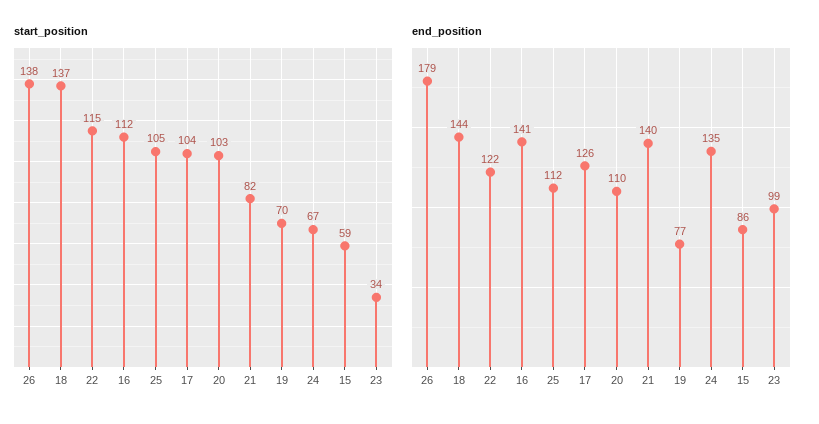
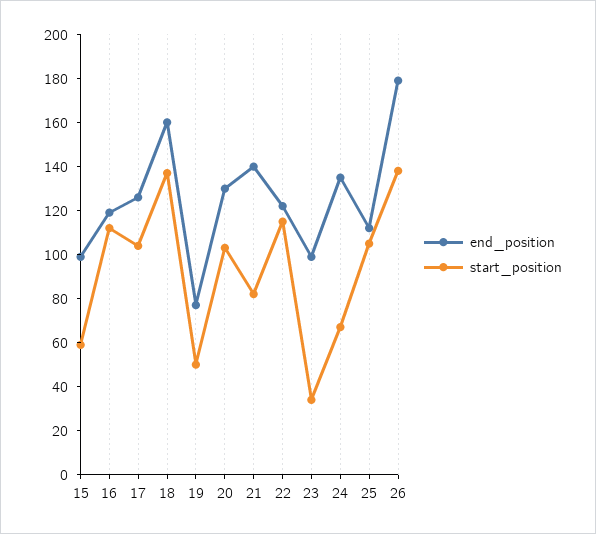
  {
    "start_position": {
      "26": 138,
      "18": 137,
      "22": 115,
      "16": 112,
      "25": 105,
      "17": 104,
      "20": 103,
      "21": 82,
-     "19": 70,
+     "19": 50,
      "24": 67,
      "15": 59,
      "23": 34
    },
    "end_position": {
      "26": 179,
-     "18": 144,
+     "18": 160,
      "22": 122,
-     "16": 141,
+     "16": 120,
      "25": 112,
      "17": 126,
-     "20": 110,
+     "20": 130,
      "21": 140,
      "19": 77,
      "24": 135,
-     "15": 86,
+     "15": 100,
      "23": 99
    }
  }

